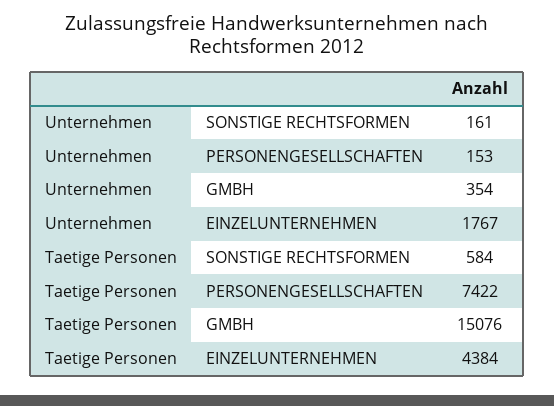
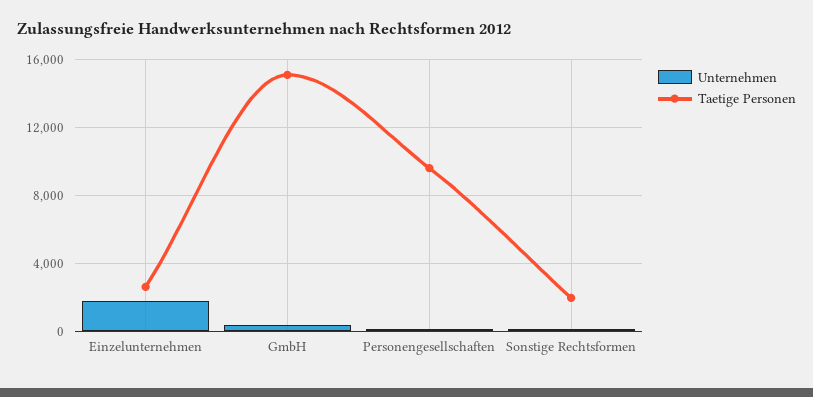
  {
    "Unternehmen": {
      "SONSTIGE RECHTSFORMEN": 161,
      "PERSONENGESELLSCHAFTEN": 153,
      "GMBH": 354,
      "EINZELUNTERNEHMEN": 1767
    },
    "Taetige Personen": {
-     "SONSTIGE RECHTSFORMEN": 584,
+     "SONSTIGE RECHTSFORMEN": 2000,
-     "PERSONENGESELLSCHAFTEN": 7422,
+     "PERSONENGESELLSCHAFTEN": 9500,
      "GMBH": 15076,
-     "EINZELUNTERNEHMEN": 4384
+     "EINZELUNTERNEHMEN": 2500
    }
  }

